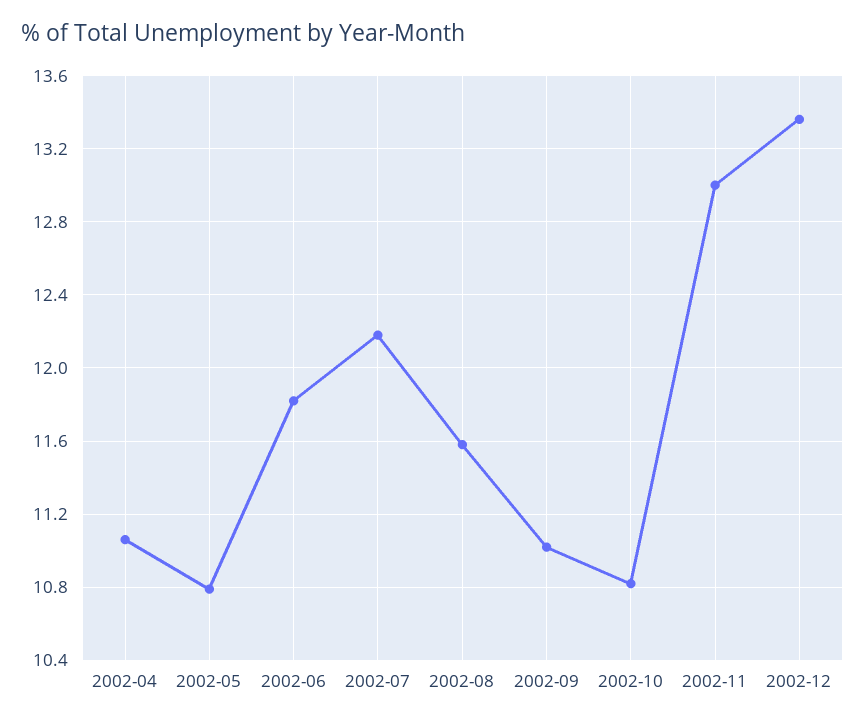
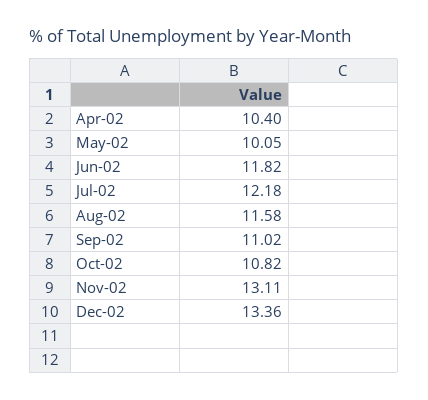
  {
-   "2002-04": 11.05,
+   "2002-04": 10.4,
-   "2002-05": 10.8,
+   "2002-05": 10.05,
    "2002-06": 11.82,
    "2002-07": 12.18,
    "2002-08": 11.58,
    "2002-09": 11.02,
    "2002-10": 10.82,
-   "2002-11": 13,
+   "2002-11": 13.11,
    "2002-12": 13.36
  }

